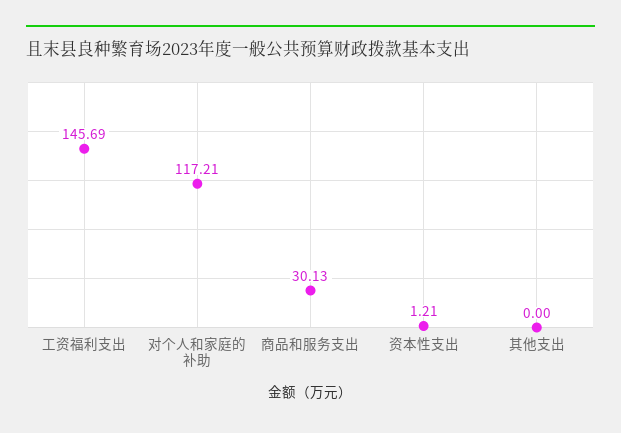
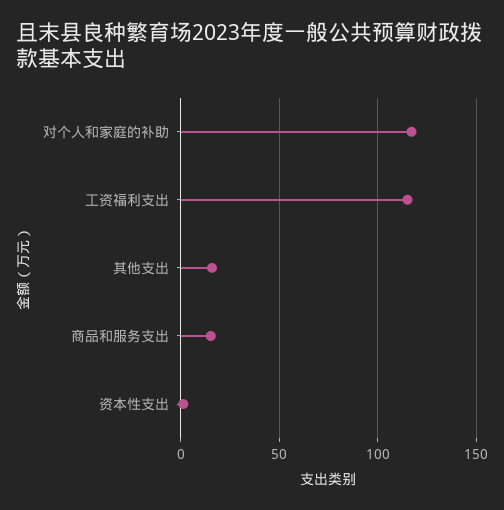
  {
-   "工资福利支出": 145.69,
+   "工资福利支出": 115,
    "对个人和家庭的补助": 117.21,
-   "商品和服务支出": 30.13,
+   "商品和服务支出": 15,
    "资本性支出": 1.21,
-   "其他支出": 0
+   "其他支出": 15
  }

